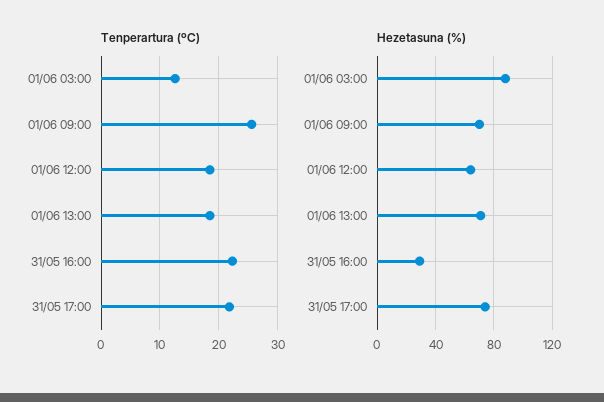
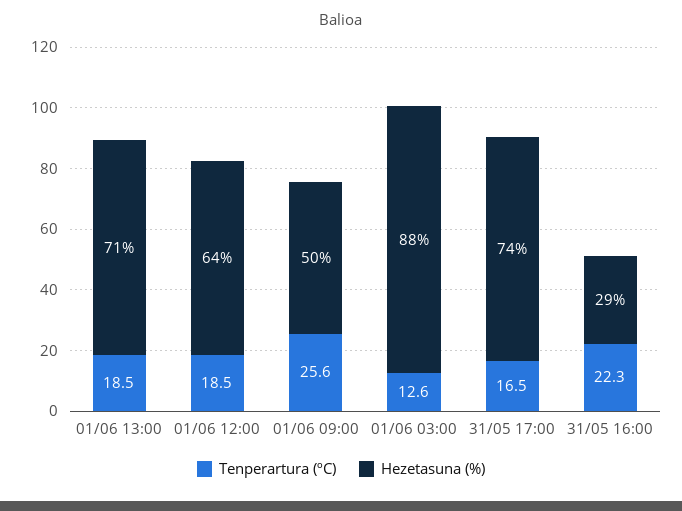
  {
    "Tenperartura (ºC)": {
      "01/06 03:00": 12.6,
      "01/06 09:00": 25.6,
      "01/06 12:00": 18.5,
      "01/06 13:00": 18.5,
      "31/05 16:00": 22.3,
-     "31/05 17:00": 22
+     "31/05 17:00": 16.5
    },
    "Hezetasuna (%)": {
      "01/06 03:00": 88,
-     "01/06 09:00": 70,
+     "01/06 09:00": 50,
      "01/06 12:00": 64,
      "01/06 13:00": 71,
      "31/05 16:00": 29,
      "31/05 17:00": 74
    }
  }

